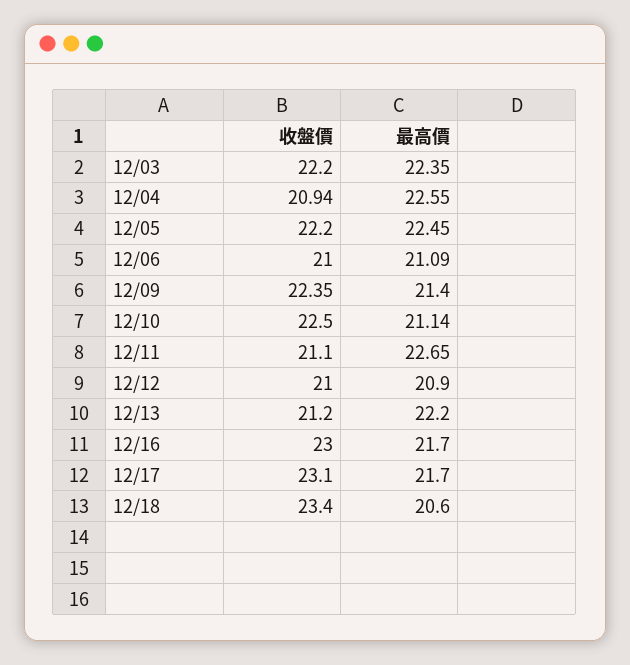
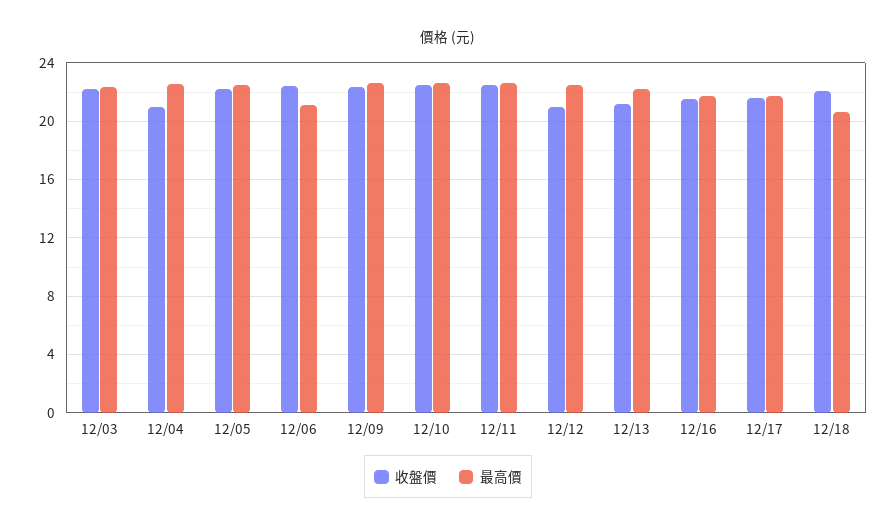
  {
    "收盤價": {
      "12/03": 22.2,
      "12/04": 20.94,
      "12/05": 22.2,
-     "12/06": 21,
+     "12/06": 22.5,
      "12/09": 22.35,
      "12/10": 22.5,
-     "12/11": 21.1,
+     "12/11": 22.5,
      "12/12": 21,
      "12/13": 21.2,
-     "12/16": 23,
+     "12/16": 21.5,
-     "12/17": 23.1,
+     "12/17": 21.5,
-     "12/18": 23.4
+     "12/18": 22
    },
    "最高價": {
      "12/03": 22.35,
      "12/04": 22.55,
      "12/05": 22.45,
      "12/06": 21.09,
-     "12/09": 21.4,
+     "12/09": 22.5,
-     "12/10": 21.14,
+     "12/10": 22.5,
      "12/11": 22.65,
-     "12/12": 20.9,
+     "12/12": 22.5,
      "12/13": 22.2,
      "12/16": 21.7,
      "12/17": 21.7,
      "12/18": 20.6
    }
  }

